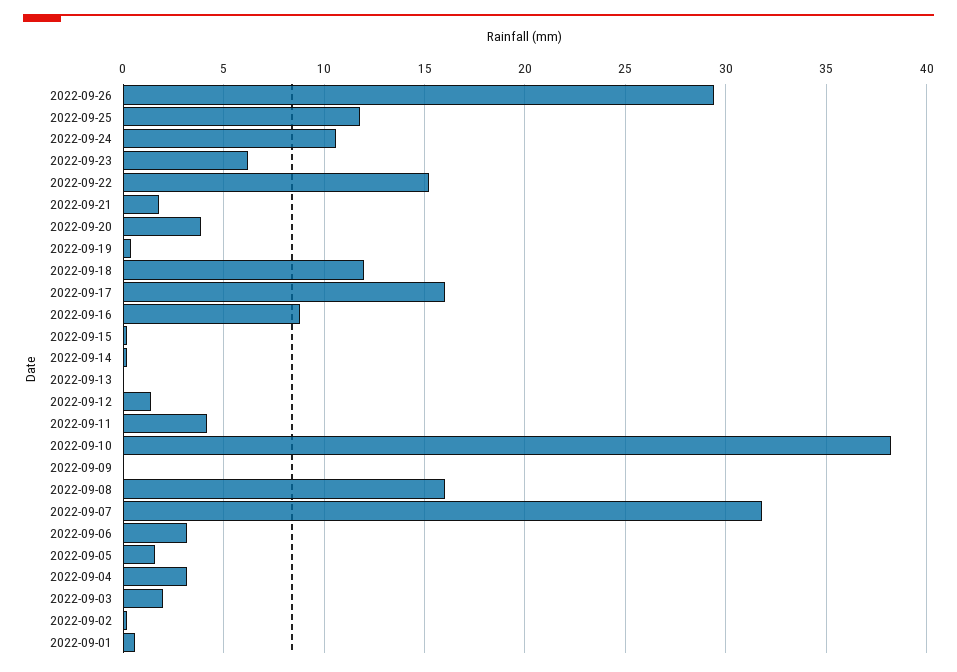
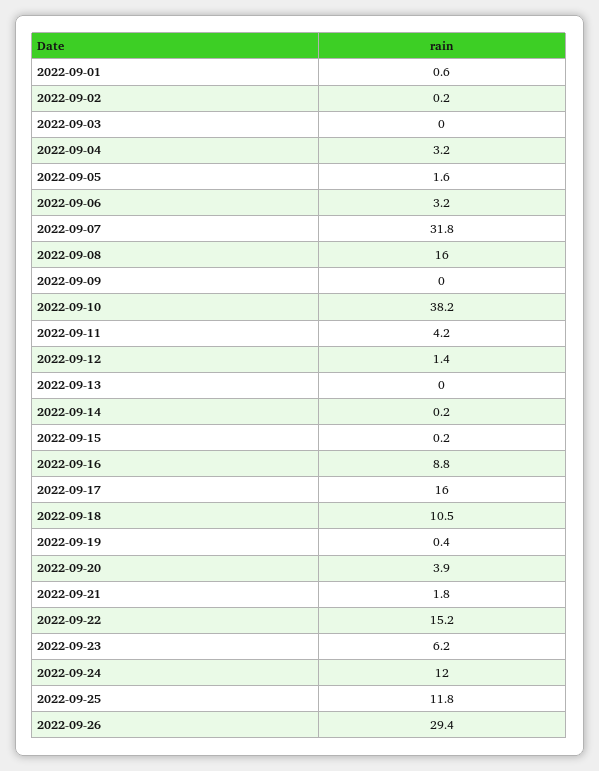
  {
    "2022-09-26": 29.4,
    "2022-09-25": 11.8,
-   "2022-09-24": 10.5,
+   "2022-09-24": 12,
    "2022-09-23": 6.2,
    "2022-09-22": 15.2,
    "2022-09-21": 1.8,
    "2022-09-20": 3.9,
    "2022-09-19": 0.4,
-   "2022-09-18": 12,
+   "2022-09-18": 10.5,
    "2022-09-17": 16,
    "2022-09-16": 8.8,
    "2022-09-15": 0.2,
    "2022-09-14": 0.2,
    "2022-09-13": 0,
    "2022-09-12": 1.4,
    "2022-09-11": 4.2,
    "2022-09-10": 38.2,
    "2022-09-09": 0,
    "2022-09-08": 16,
    "2022-09-07": 31.8,
    "2022-09-06": 3.2,
    "2022-09-05": 1.6,
    "2022-09-04": 3.2,
-   "2022-09-03": 2,
+   "2022-09-03": 0,
    "2022-09-02": 0.2,
    "2022-09-01": 0.6
  }

